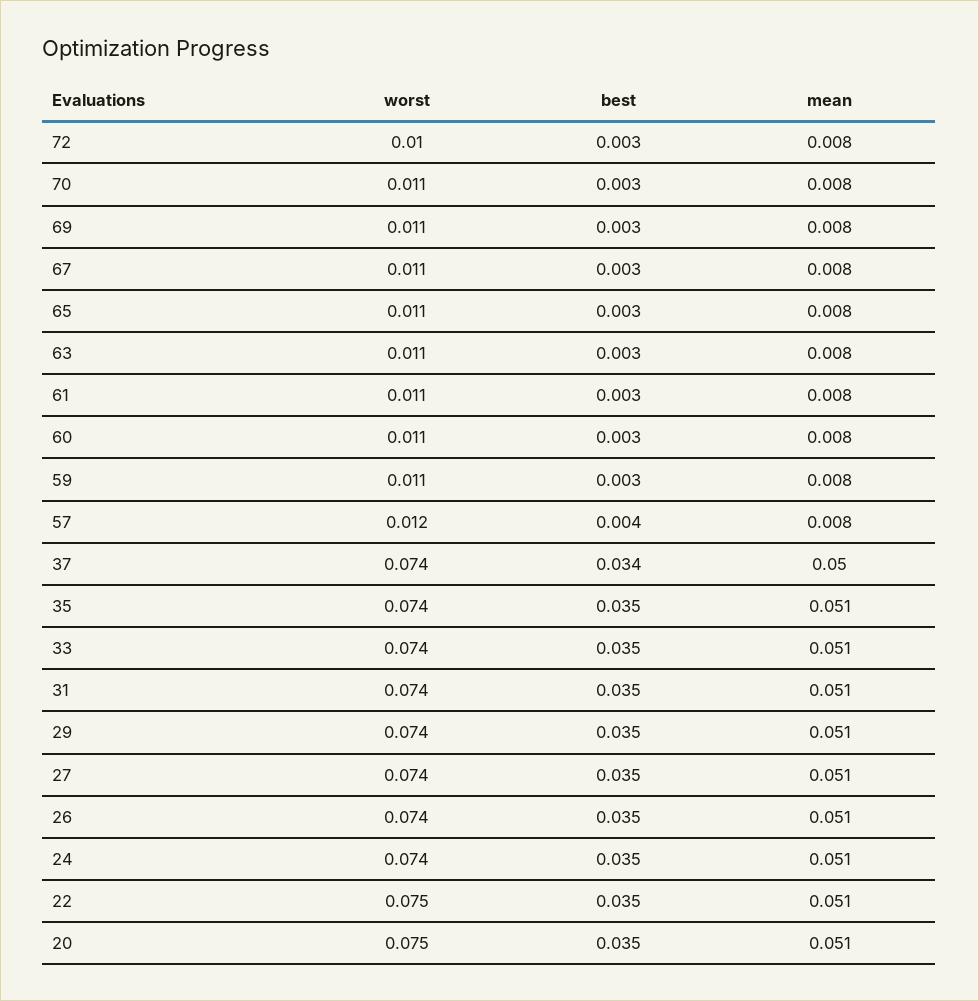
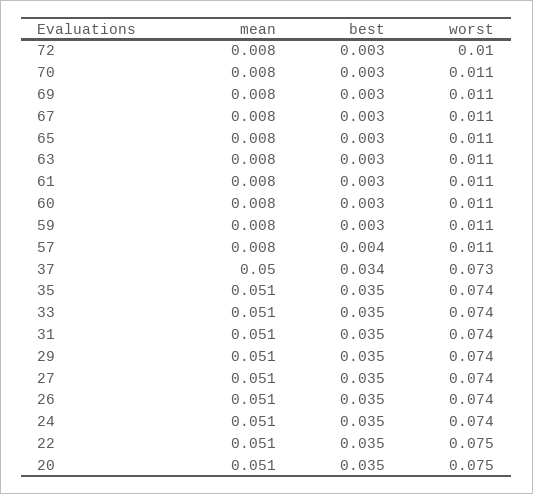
  {
    "worst": {
      "72": 0.01,
      "70": 0.011,
      "69": 0.011,
      "67": 0.011,
      "65": 0.011,
      "63": 0.011,
      "61": 0.011,
      "60": 0.011,
      "59": 0.011,
-     "57": 0.012,
+     "57": 0.011,
-     "37": 0.074,
+     "37": 0.073,
      "35": 0.074,
      "33": 0.074,
      "31": 0.074,
      "29": 0.074,
      "27": 0.074,
      "26": 0.074,
      "24": 0.074,
      "22": 0.075,
      "20": 0.075
    },
    "best": {
      "72": 0.003,
      "70": 0.003,
      "69": 0.003,
      "67": 0.003,
      "65": 0.003,
      "63": 0.003,
      "61": 0.003,
      "60": 0.003,
      "59": 0.003,
      "57": 0.004,
      "37": 0.034,
      "35": 0.035,
      "33": 0.035,
      "31": 0.035,
      "29": 0.035,
      "27": 0.035,
      "26": 0.035,
      "24": 0.035,
      "22": 0.035,
      "20": 0.035
    },
    "mean": {
      "72": 0.008,
      "70": 0.008,
      "69": 0.008,
      "67": 0.008,
      "65": 0.008,
      "63": 0.008,
      "61": 0.008,
      "60": 0.008,
      "59": 0.008,
      "57": 0.008,
      "37": 0.05,
      "35": 0.051,
      "33": 0.051,
      "31": 0.051,
      "29": 0.051,
      "27": 0.051,
      "26": 0.051,
      "24": 0.051,
      "22": 0.051,
      "20": 0.051
    }
  }

